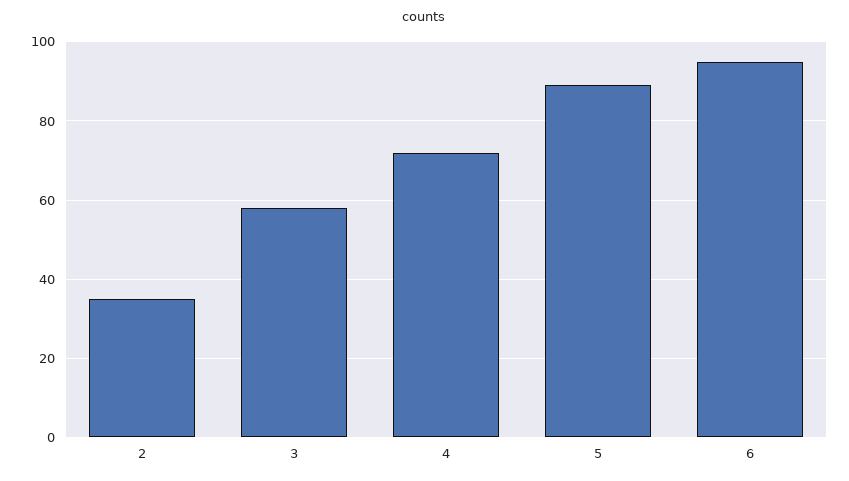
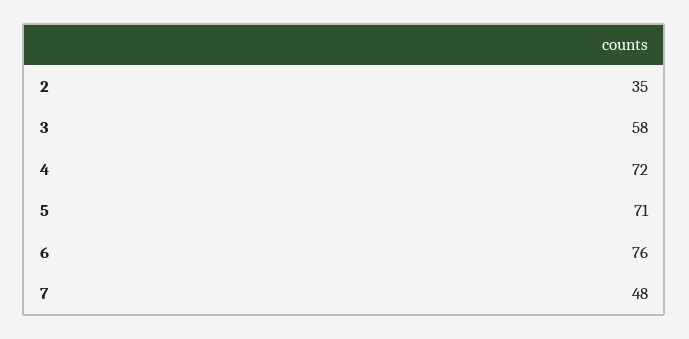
  {
    "2": 35,
    "3": 58,
    "4": 72,
-   "5": 90,
+   "5": 71,
-   "6": 95
+   "6": 76,
+   "7": 48
  }

